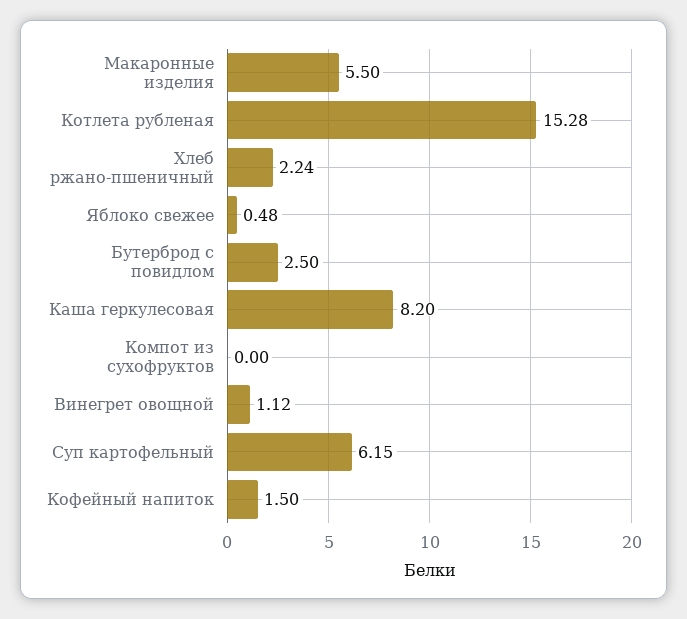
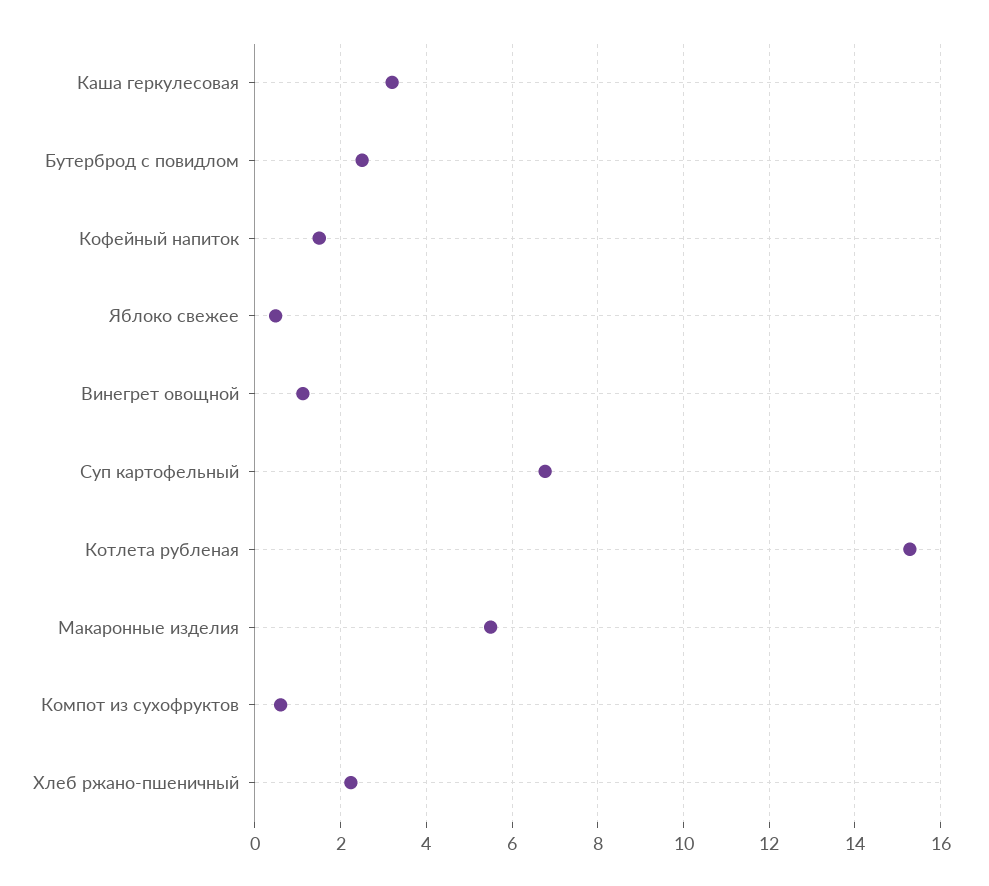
  {
    "Макаронные изделия": 5.5,
    "Котлета рубленая": 15.28,
    "Хлеб ржано-пшеничный": 2.24,
    "Яблоко свежее": 0.48,
    "Бутерброд с повидлом": 2.5,
-   "Каша геркулесовая": 8.2,
+   "Каша геркулесовая": 3.2,
-   "Компот из сухофруктов": 0,
+   "Компот из сухофруктов": 0.6,
    "Винегрет овощной": 1.12,
-   "Суп картофельный": 6.15,
+   "Суп картофельный": 6.8,
    "Кофейный напиток": 1.5
  }

